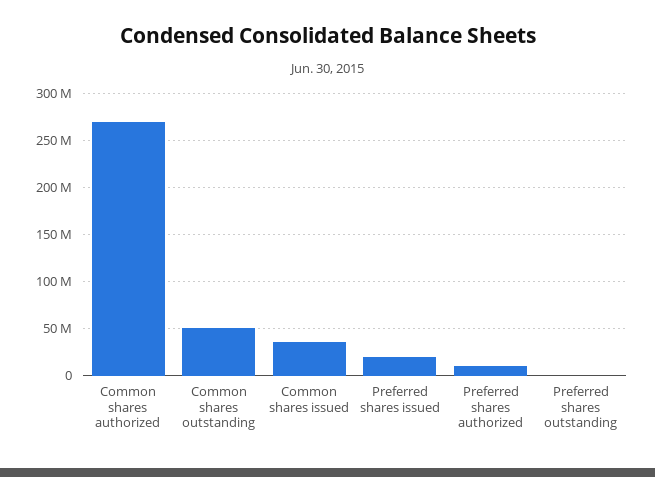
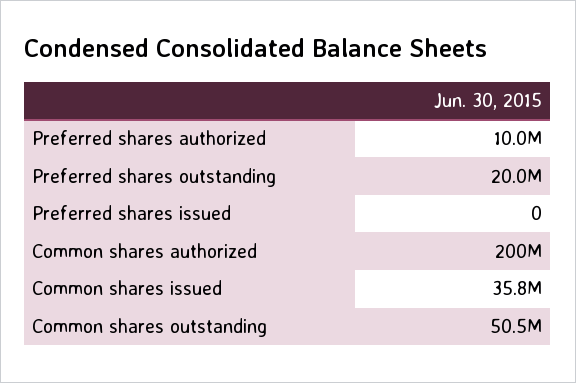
  {
-   "Common shares authorized": 270000000,
+   "Common shares authorized": 200000000,
    "Common shares outstanding": 50500000,
    "Common shares issued": 35800000,
-   "Preferred shares issued": 20000000,
+   "Preferred shares issued": 0,
    "Preferred shares authorized": 10000000,
-   "Preferred shares outstanding": 0
+   "Preferred shares outstanding": 20000000
  }

